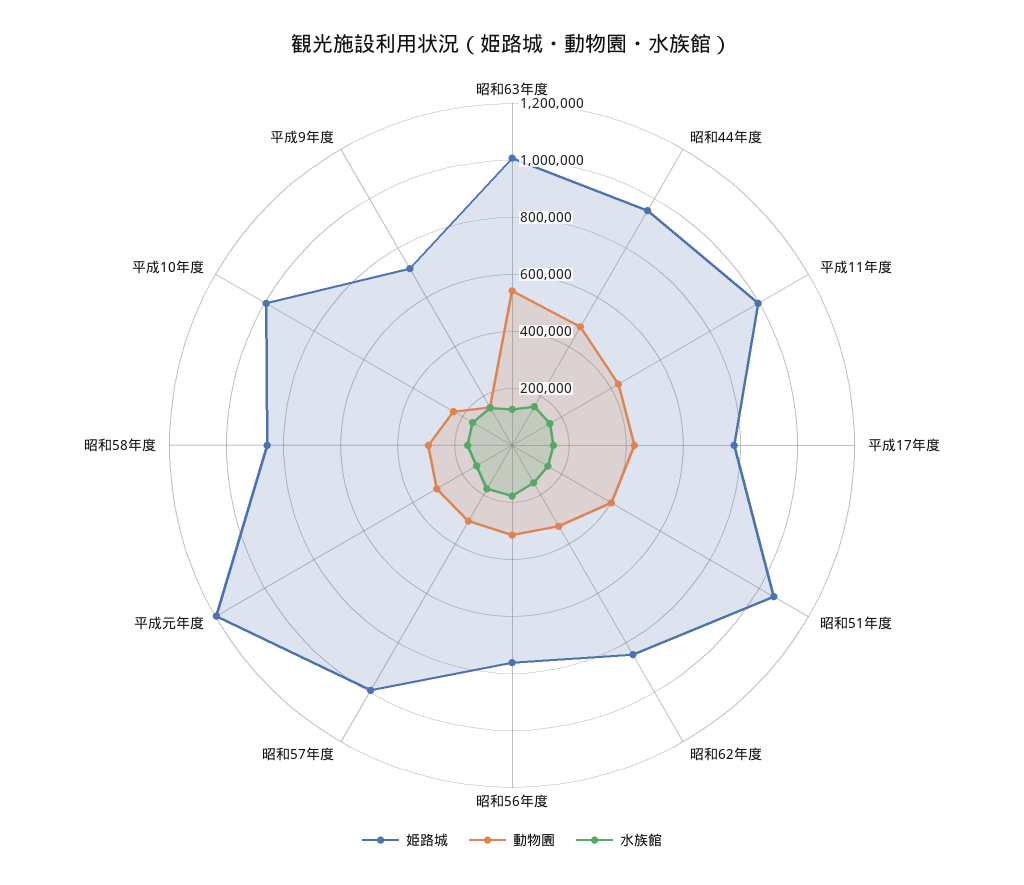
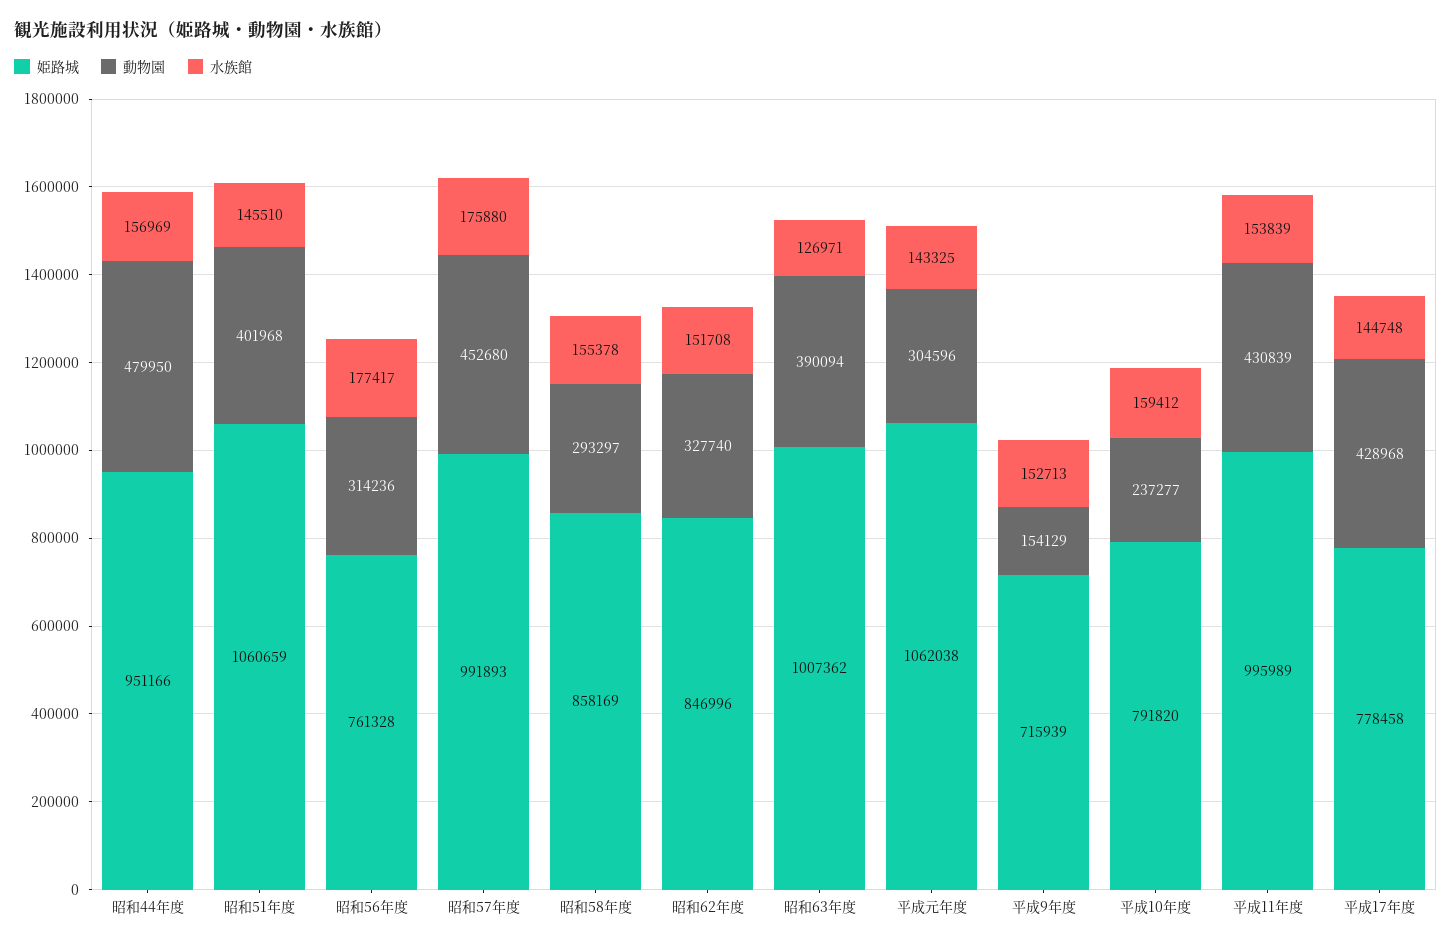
  {
    "姫路城": {
      "昭和63年度": 1007362,
      "昭和44年度": 951166,
      "平成11年度": 995989,
      "平成17年度": 778458,
      "昭和51年度": 1060659,
      "昭和62年度": 846996,
      "昭和56年度": 761328,
      "昭和57年度": 991893,
-     "平成元年度": 1200000,
+     "平成元年度": 1062038,
      "昭和58年度": 858169,
-     "平成10年度": 1000000,
+     "平成10年度": 791820,
      "平成9年度": 715939
    },
    "動物園": {
-     "昭和63年度": 550000,
+     "昭和63年度": 390094,
      "昭和44年度": 479950,
      "平成11年度": 430839,
      "平成17年度": 428968,
      "昭和51年度": 401968,
      "昭和62年度": 327740,
      "昭和56年度": 314236,
-     "昭和57年度": 300000,
+     "昭和57年度": 452680,
      "平成元年度": 304596,
      "昭和58年度": 293297,
      "平成10年度": 237277,
      "平成9年度": 154129
    },
    "水族館": {
      "昭和63年度": 126971,
      "昭和44年度": 156969,
      "平成11年度": 153839,
      "平成17年度": 144748,
      "昭和51年度": 145510,
      "昭和62年度": 151708,
      "昭和56年度": 177417,
      "昭和57年度": 175880,
      "平成元年度": 143325,
      "昭和58年度": 155378,
      "平成10年度": 159412,
      "平成9年度": 152713
    }
  }

